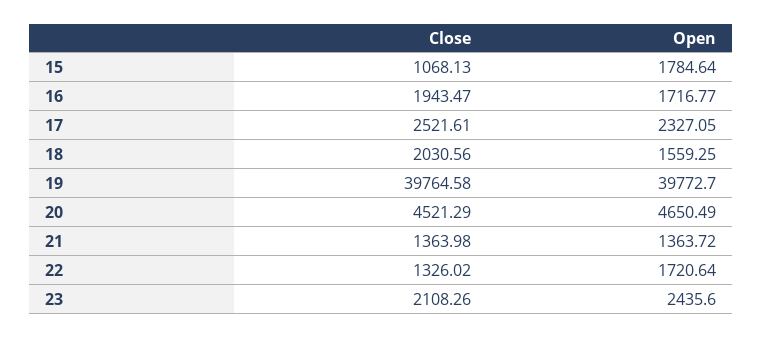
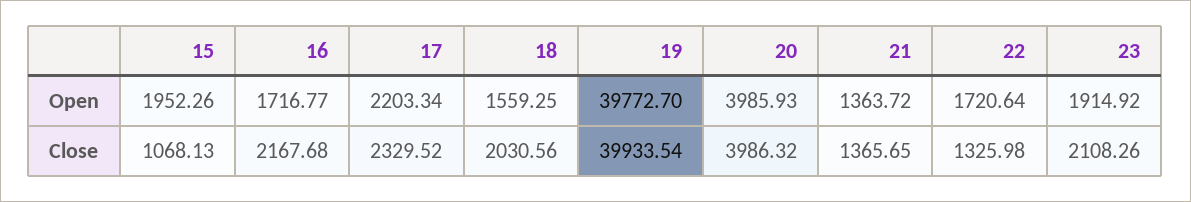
  {
    "Close": {
      "15": 1068.13,
-     "16": 1943.47,
+     "16": 2167.68,
-     "17": 2521.61,
+     "17": 2329.52,
      "18": 2030.56,
-     "19": 39764.58,
+     "19": 39933.54,
-     "20": 4521.29,
+     "20": 3986.32,
-     "21": 1363.98,
+     "21": 1365.65,
-     "22": 1326.02,
+     "22": 1325.98,
      "23": 2108.26
    },
    "Open": {
-     "15": 1784.64,
+     "15": 1952.26,
      "16": 1716.77,
-     "17": 2327.05,
+     "17": 2203.34,
      "18": 1559.25,
      "19": 39772.7,
-     "20": 4650.49,
+     "20": 3985.93,
      "21": 1363.72,
      "22": 1720.64,
-     "23": 2435.6
+     "23": 1914.92
    }
  }

